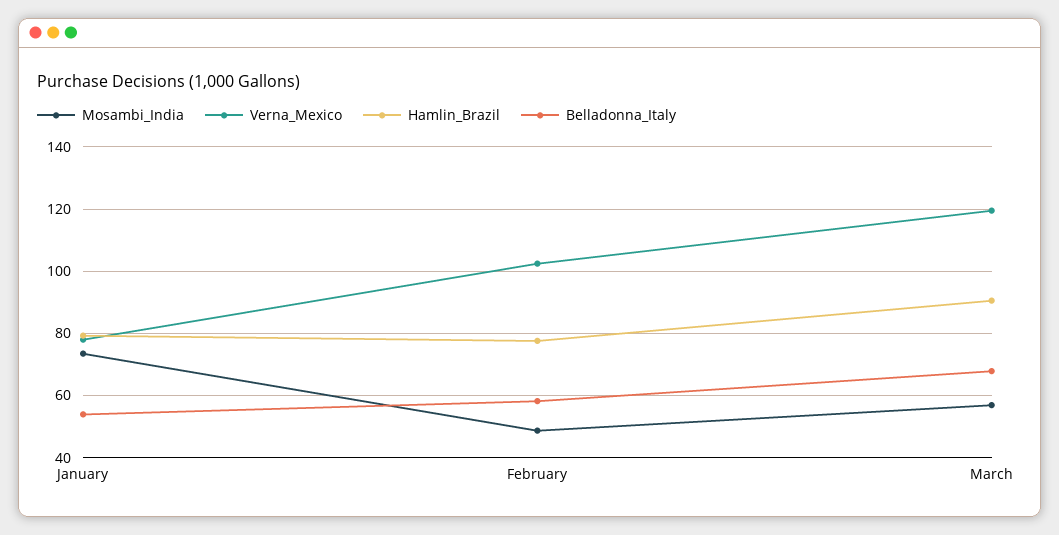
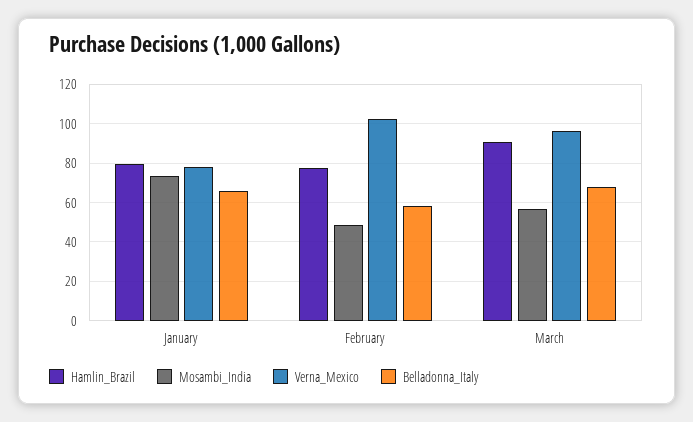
  {
    "Mosambi_India": {
      "January": 74,
      "February": 48,
      "March": 56
    },
    "Verna_Mexico": {
      "January": 78,
      "February": 102,
-     "March": 120
+     "March": 95
    },
    "Hamlin_Brazil": {
      "January": 80,
      "February": 78,
      "March": 90
    },
    "Belladonna_Italy": {
-     "January": 54,
+     "January": 65,
      "February": 58,
      "March": 68
    }
  }

